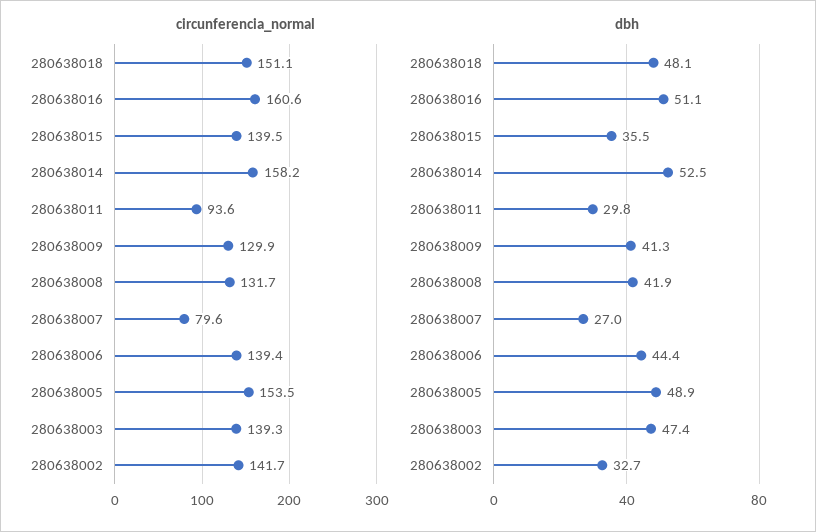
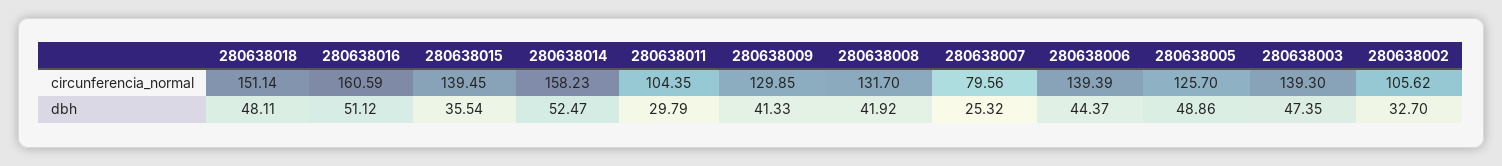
  {
    "circunferencia_normal": {
      "280638018": 151.14,
      "280638016": 160.59,
      "280638015": 139.45,
      "280638014": 158.23,
-     "280638011": 93.6,
+     "280638011": 104.35,
      "280638009": 129.85,
      "280638008": 131.7,
      "280638007": 79.56,
      "280638006": 139.39,
-     "280638005": 153.5,
+     "280638005": 125.7,
      "280638003": 139.3,
-     "280638002": 141.7
+     "280638002": 105.62
    },
    "dbh": {
      "280638018": 48.11,
      "280638016": 51.12,
      "280638015": 35.54,
      "280638014": 52.47,
      "280638011": 29.79,
      "280638009": 41.33,
      "280638008": 41.92,
-     "280638007": 27,
+     "280638007": 25.32,
      "280638006": 44.37,
      "280638005": 48.86,
      "280638003": 47.35,
      "280638002": 32.7
    }
  }

